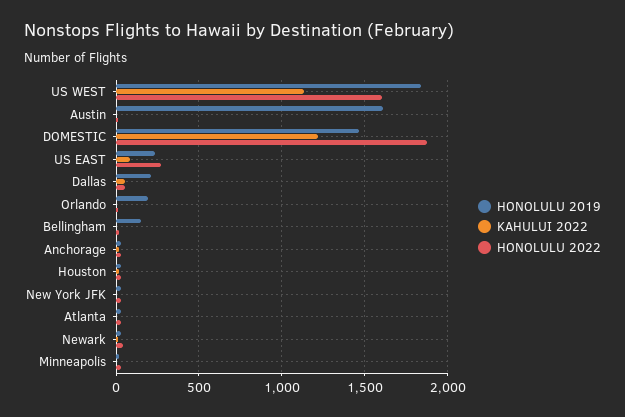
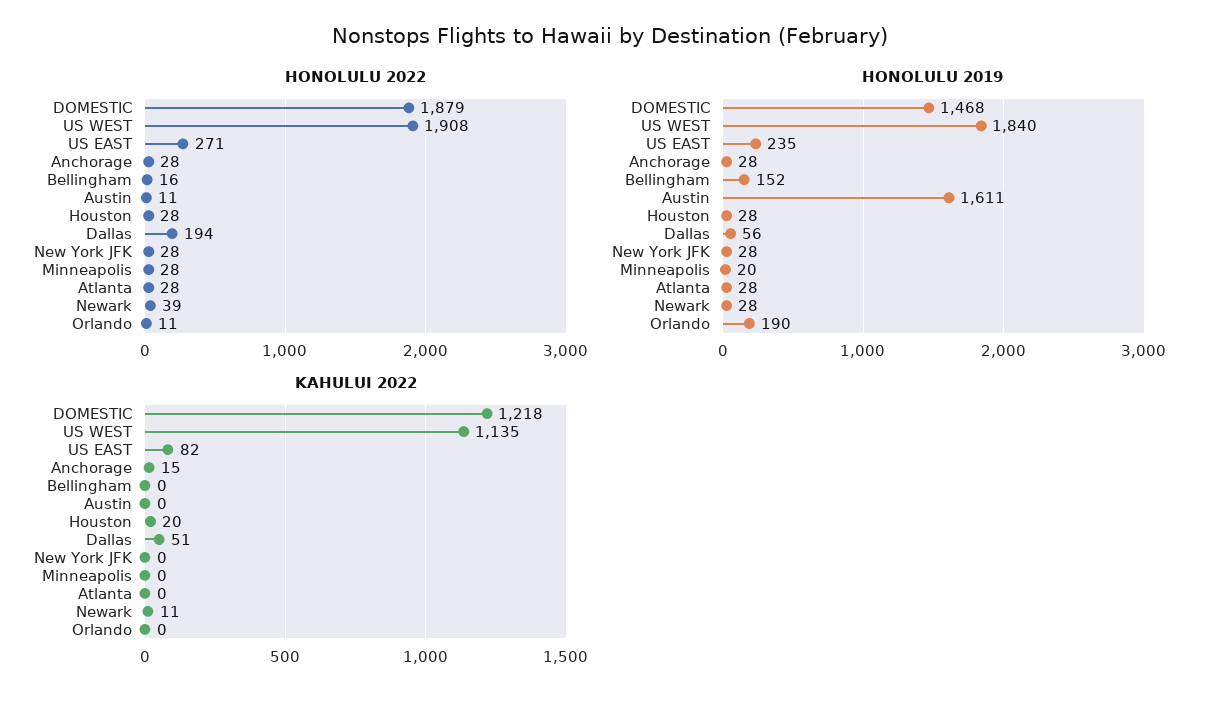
  {
    "HONOLULU 2019": {
      "US WEST": 1840,
      "Austin": 1611,
      "DOMESTIC": 1468,
      "US EAST": 235,
-     "Dallas": 200,
+     "Dallas": 56,
      "Orlando": 190,
      "Bellingham": 152,
      "Anchorage": 28,
      "Houston": 28,
      "New York JFK": 28,
      "Atlanta": 28,
      "Newark": 28,
      "Minneapolis": 20
    },
    "KAHULUI 2022": {
      "US WEST": 1135,
      "Austin": 0,
      "DOMESTIC": 1218,
      "US EAST": 82,
      "Dallas": 51,
      "Orlando": 0,
      "Bellingham": 0,
      "Anchorage": 15,
      "Houston": 20,
      "New York JFK": 0,
      "Atlanta": 0,
      "Newark": 11,
      "Minneapolis": 0
    },
    "HONOLULU 2022": {
-     "US WEST": 1600,
+     "US WEST": 1908,
      "Austin": 11,
      "DOMESTIC": 1879,
      "US EAST": 271,
-     "Dallas": 50,
+     "Dallas": 194,
      "Orlando": 11,
      "Bellingham": 16,
      "Anchorage": 28,
      "Houston": 28,
      "New York JFK": 28,
      "Atlanta": 28,
      "Newark": 39,
      "Minneapolis": 28
    }
  }

